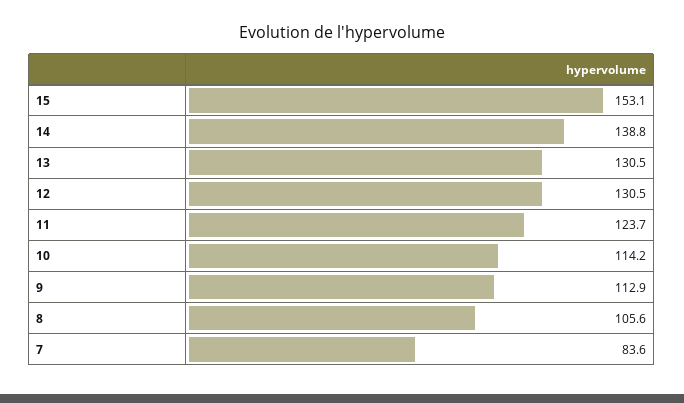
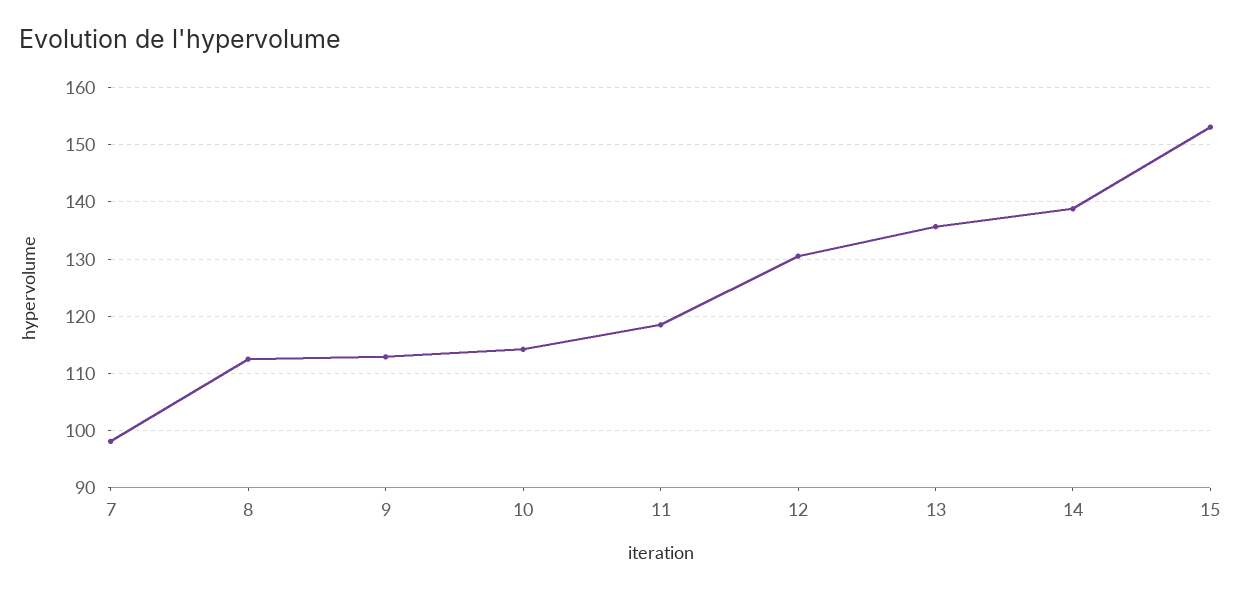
  {
    "15": 153.1,
    "14": 138.8,
-   "13": 130.5,
+   "13": 136,
    "12": 130.5,
-   "11": 123.7,
+   "11": 118,
    "10": 114.2,
    "9": 112.9,
-   "8": 105.6,
+   "8": 112,
-   "7": 83.6
+   "7": 98
  }

